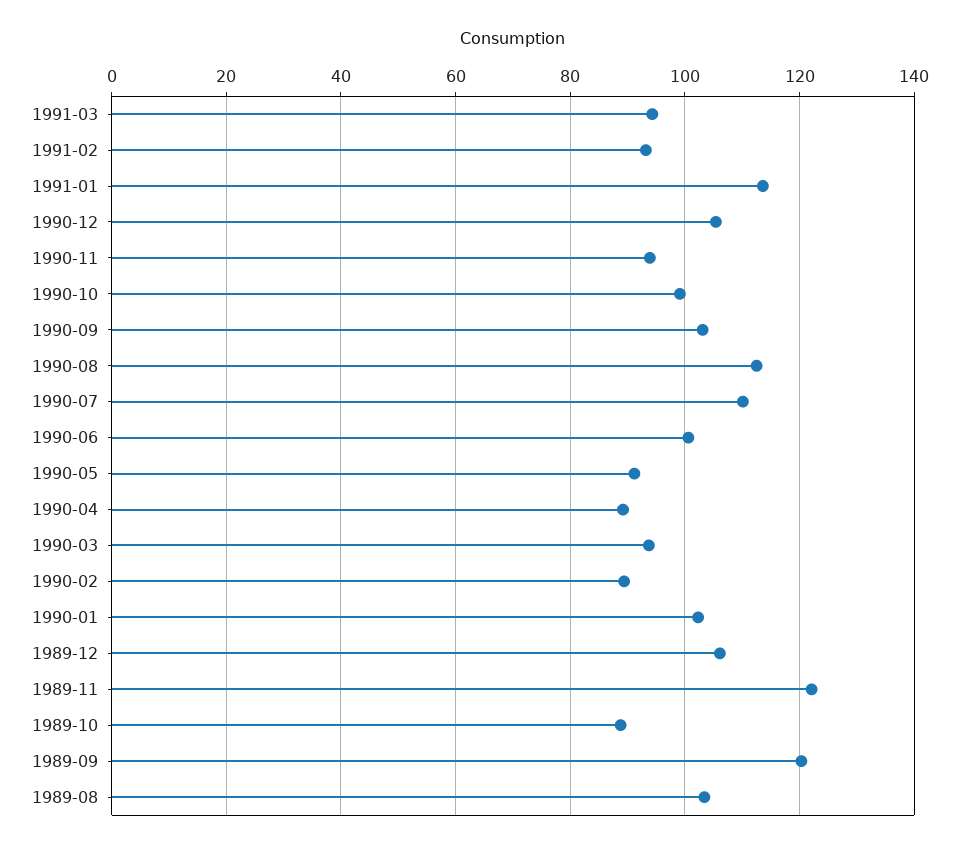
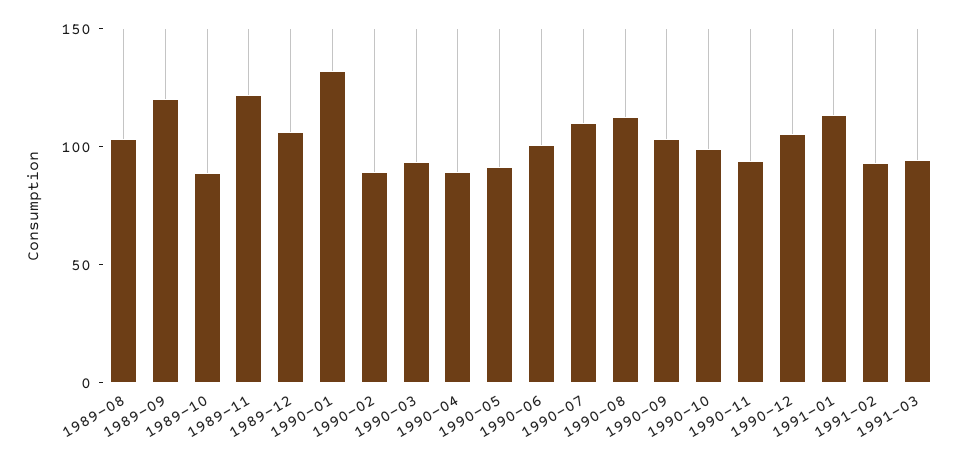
  {
    "1991-03": 94,
    "1991-02": 94,
    "1991-01": 114,
    "1990-12": 106,
    "1990-11": 94,
    "1990-10": 100,
    "1990-09": 104,
    "1990-08": 112,
    "1990-07": 110,
    "1990-06": 100,
    "1990-05": 92,
    "1990-04": 90,
    "1990-03": 94,
    "1990-02": 90,
-   "1990-01": 102,
+   "1990-01": 130,
    "1989-12": 106,
    "1989-11": 122,
    "1989-10": 88,
    "1989-09": 120,
    "1989-08": 104
  }

